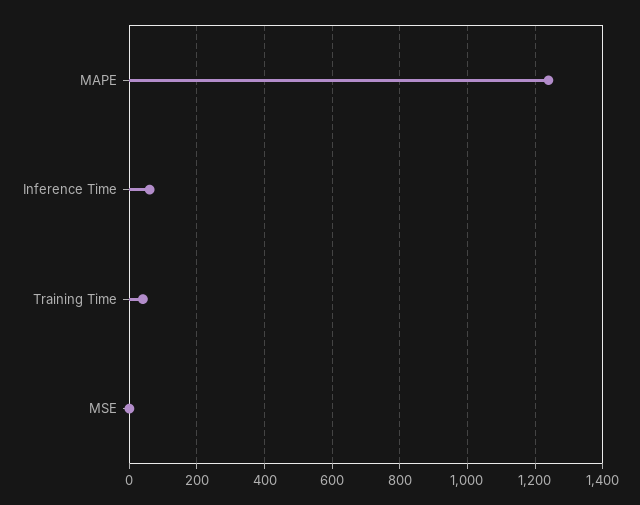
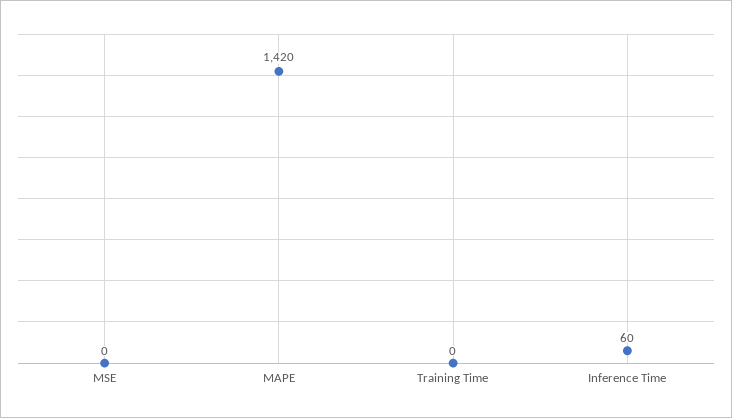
  {
-   "MAPE": 1240,
+   "MAPE": 1420,
    "Inference Time": 60,
-   "Training Time": 40,
+   "Training Time": 0,
    "MSE": 0
  }

